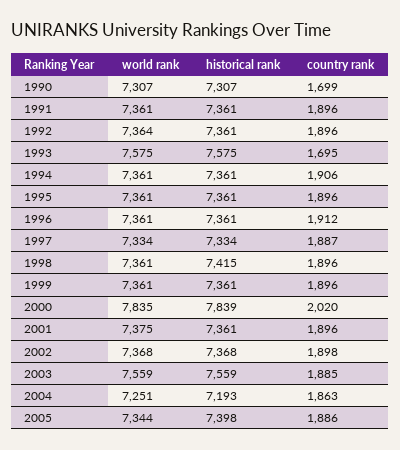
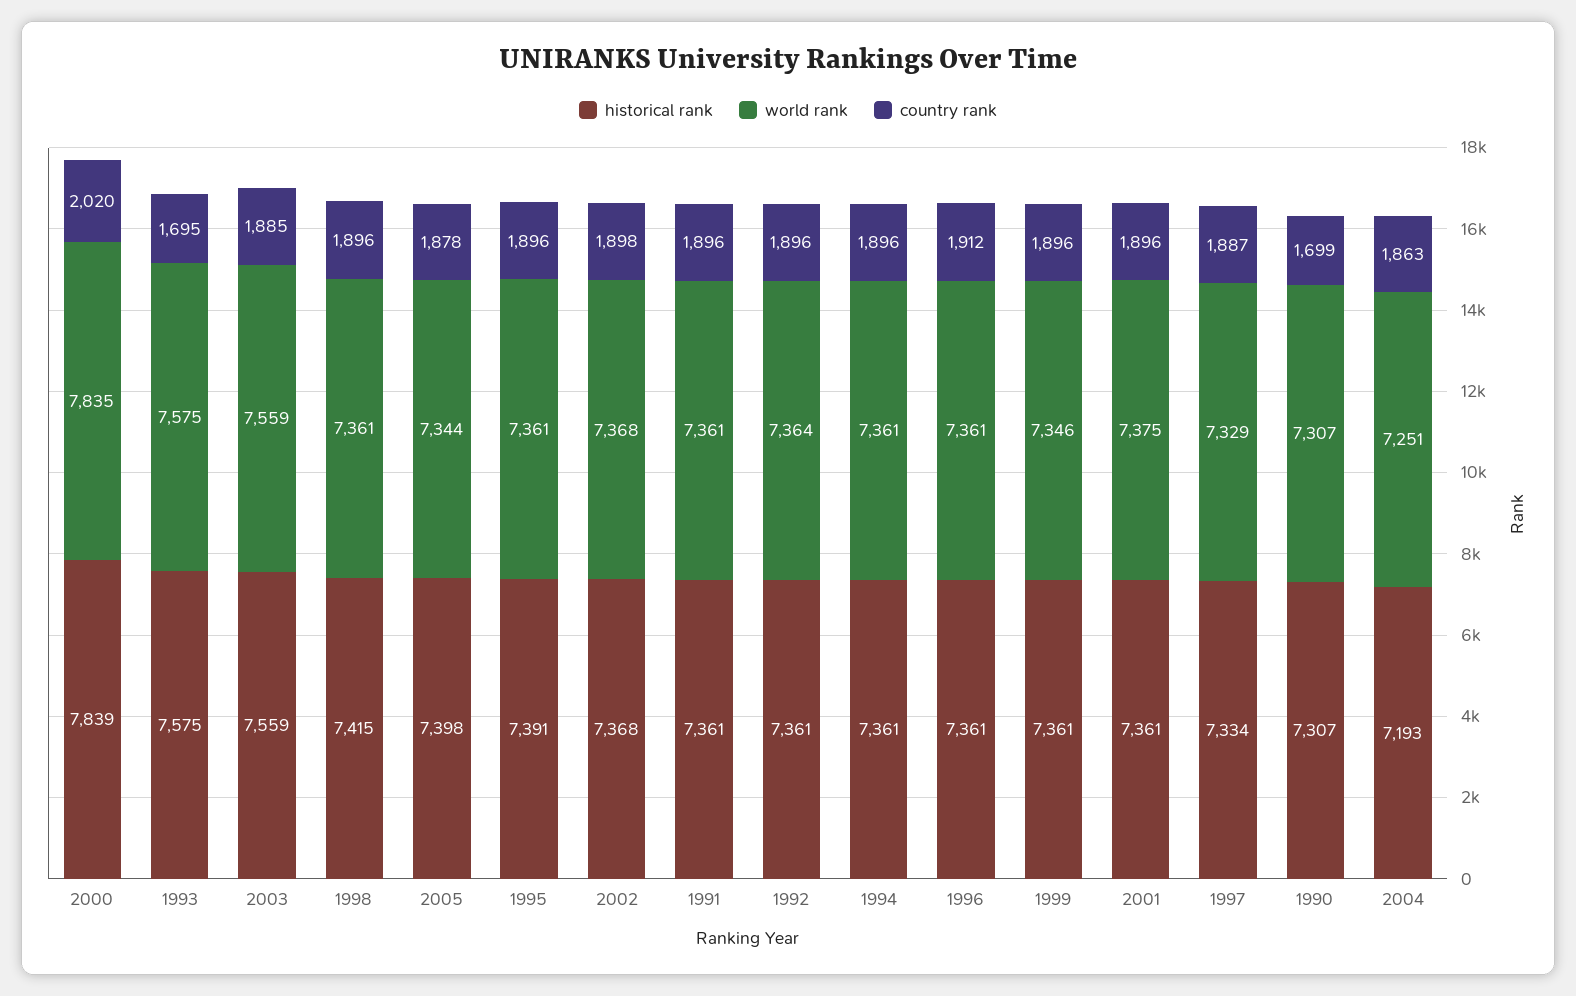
  {
    "world rank": {
      "1990": 7307,
      "1991": 7361,
      "1992": 7364,
      "1993": 7575,
      "1994": 7361,
      "1995": 7361,
      "1996": 7361,
-     "1997": 7334,
+     "1997": 7329,
      "1998": 7361,
-     "1999": 7361,
+     "1999": 7346,
      "2000": 7835,
      "2001": 7375,
      "2002": 7368,
      "2003": 7559,
      "2004": 7251,
      "2005": 7344
    },
    "historical rank": {
      "1990": 7307,
      "1991": 7361,
      "1992": 7361,
      "1993": 7575,
      "1994": 7361,
-     "1995": 7361,
+     "1995": 7391,
      "1996": 7361,
      "1997": 7334,
      "1998": 7415,
      "1999": 7361,
      "2000": 7839,
      "2001": 7361,
      "2002": 7368,
      "2003": 7559,
      "2004": 7193,
      "2005": 7398
    },
    "country rank": {
      "1990": 1699,
      "1991": 1896,
      "1992": 1896,
      "1993": 1695,
-     "1994": 1906,
+     "1994": 1896,
      "1995": 1896,
      "1996": 1912,
      "1997": 1887,
      "1998": 1896,
      "1999": 1896,
      "2000": 2020,
      "2001": 1896,
      "2002": 1898,
      "2003": 1885,
      "2004": 1863,
-     "2005": 1886
+     "2005": 1878
    }
  }

